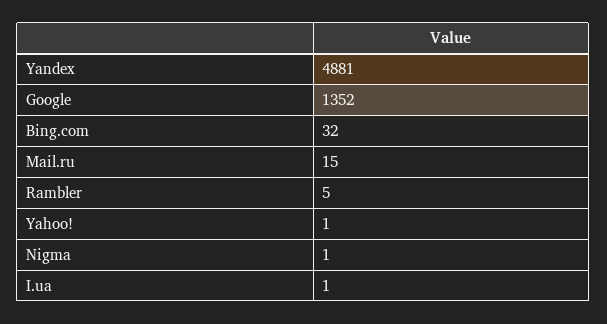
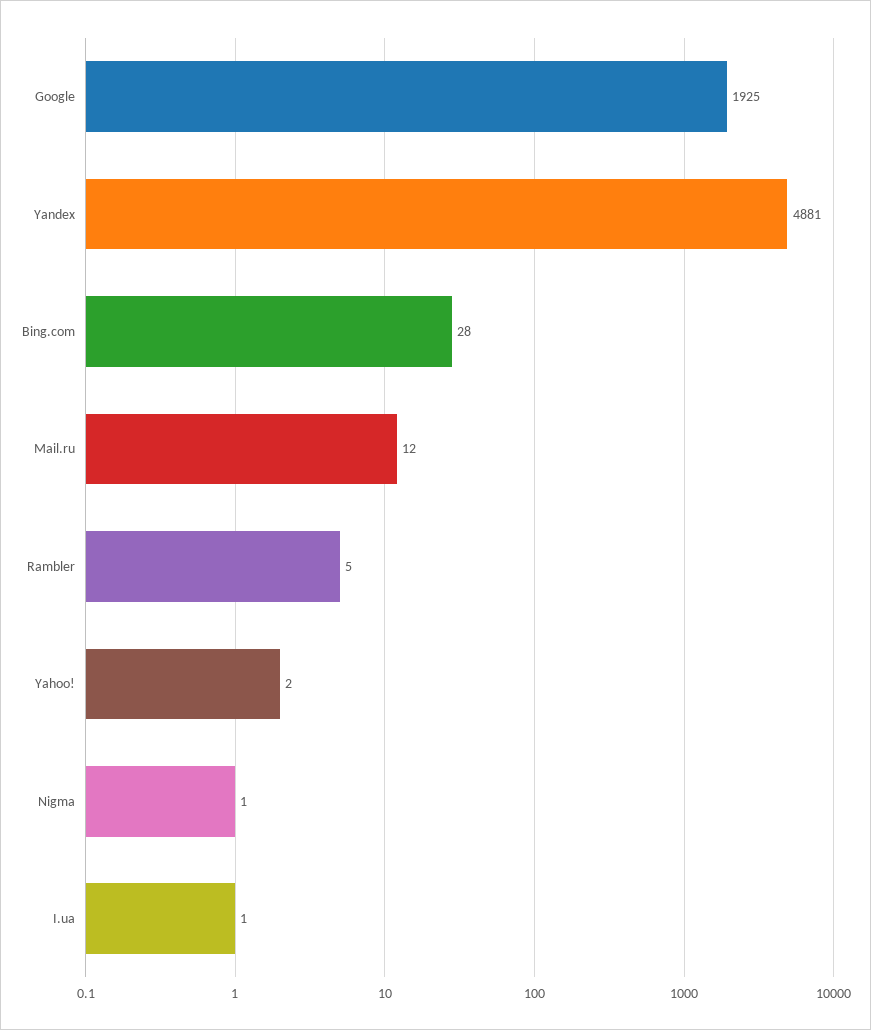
  {
    "Yandex": 4881,
-   "Google": 1352,
+   "Google": 1925,
-   "Bing.com": 32,
+   "Bing.com": 28,
-   "Mail.ru": 15,
+   "Mail.ru": 12,
    "Rambler": 5,
-   "Yahoo!": 1,
+   "Yahoo!": 2,
    "Nigma": 1,
    "I.ua": 1
  }

